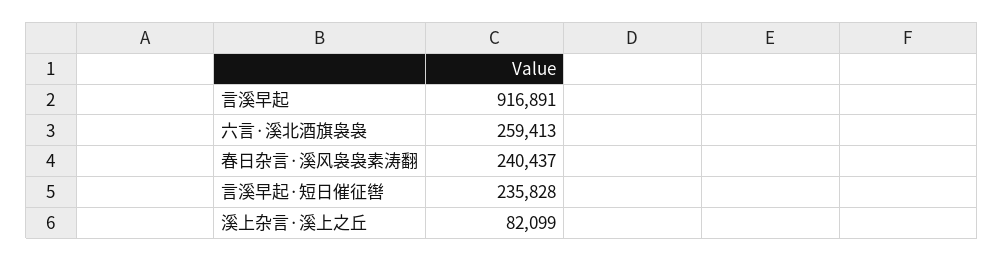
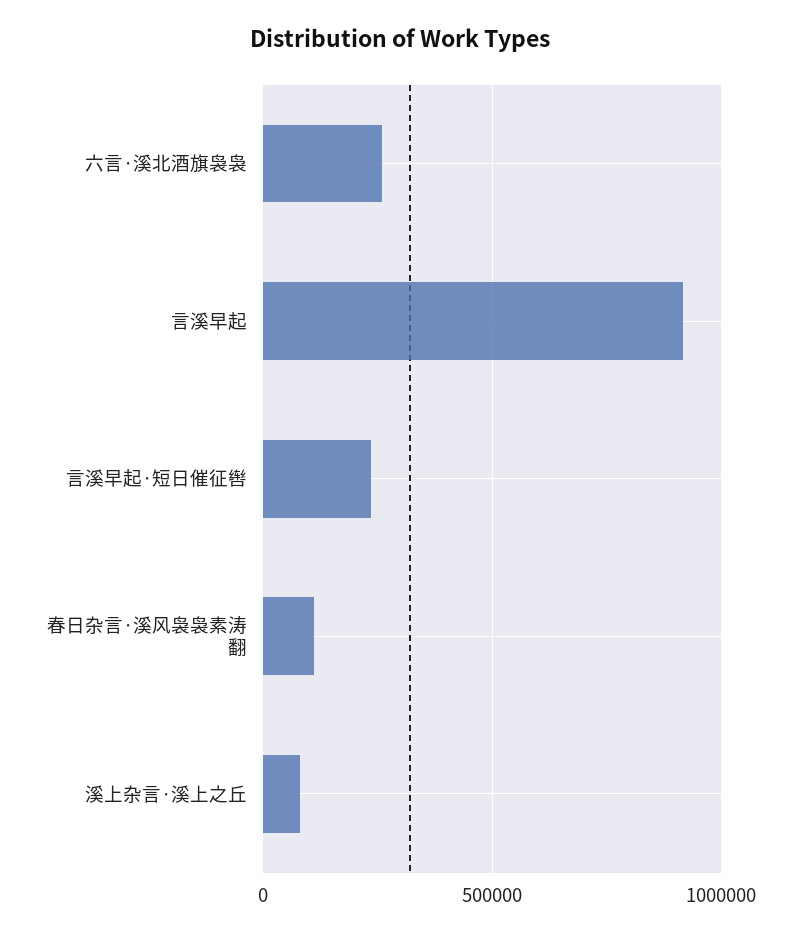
  {
    "言溪早起": 916891,
    "六言·溪北酒旗袅袅": 259413,
-   "春日杂言·溪风袅袅素涛翻": 240437,
+   "春日杂言·溪风袅袅素涛翻": 100000,
    "言溪早起·短日催征辔": 235828,
    "溪上杂言·溪上之丘": 82099
  }

